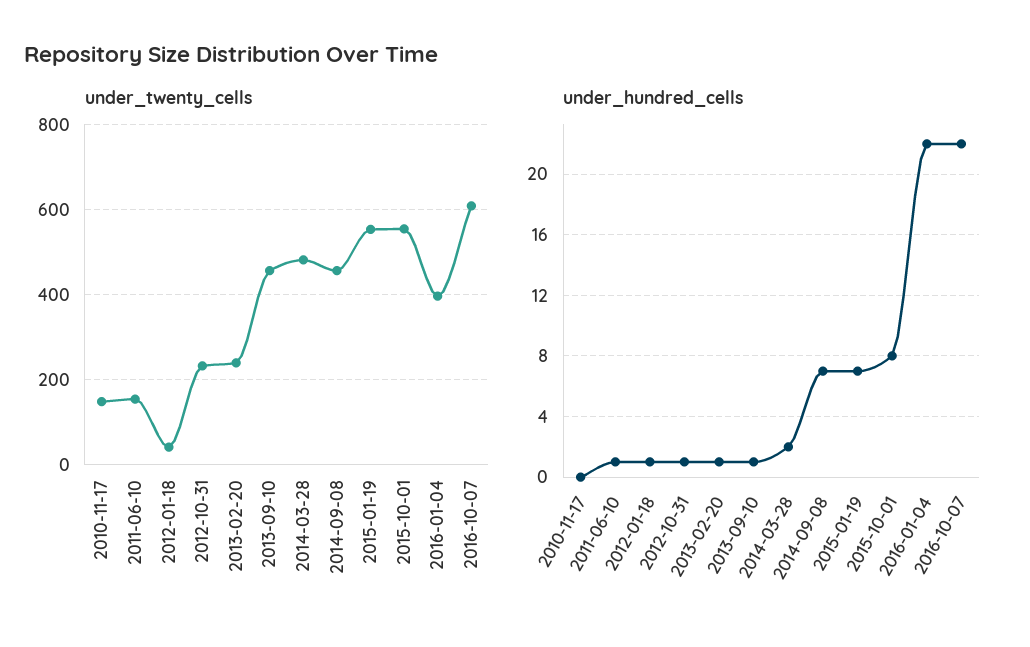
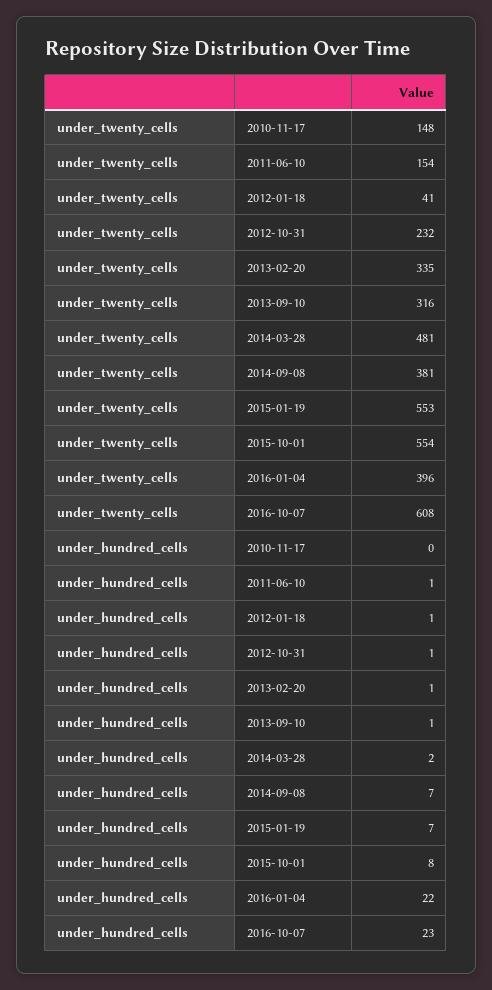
  {
    "under_twenty_cells": {
      "2010-11-17": 148,
      "2011-06-10": 154,
      "2012-01-18": 41,
      "2012-10-31": 232,
-     "2013-02-20": 240,
+     "2013-02-20": 335,
-     "2013-09-10": 460,
+     "2013-09-10": 316,
      "2014-03-28": 481,
-     "2014-09-08": 460,
+     "2014-09-08": 381,
      "2015-01-19": 553,
      "2015-10-01": 554,
      "2016-01-04": 396,
      "2016-10-07": 608
    },
    "under_hundred_cells": {
      "2010-11-17": 0,
      "2011-06-10": 1,
      "2012-01-18": 1,
      "2012-10-31": 1,
      "2013-02-20": 1,
      "2013-09-10": 1,
      "2014-03-28": 2,
      "2014-09-08": 7,
      "2015-01-19": 7,
      "2015-10-01": 8,
      "2016-01-04": 22,
-     "2016-10-07": 22
+     "2016-10-07": 23
    }
  }

